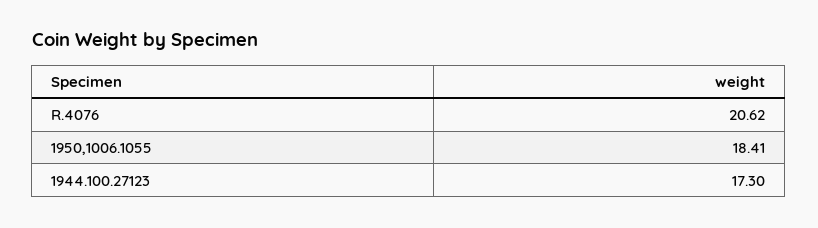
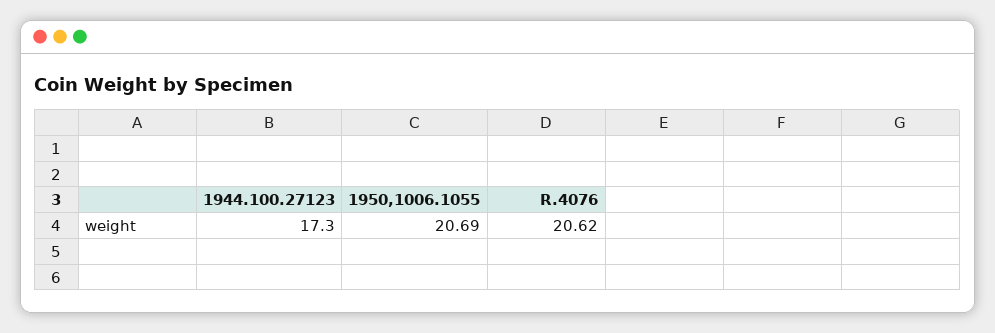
  {
    "R.4076": 20.62,
-   "1950,1006.1055": 18.41,
+   "1950,1006.1055": 20.69,
    "1944.100.27123": 17.3
  }

